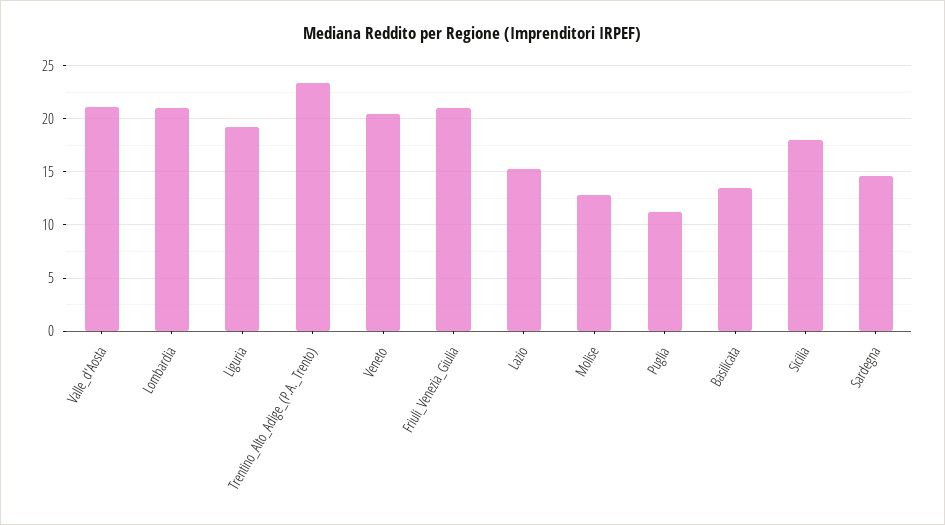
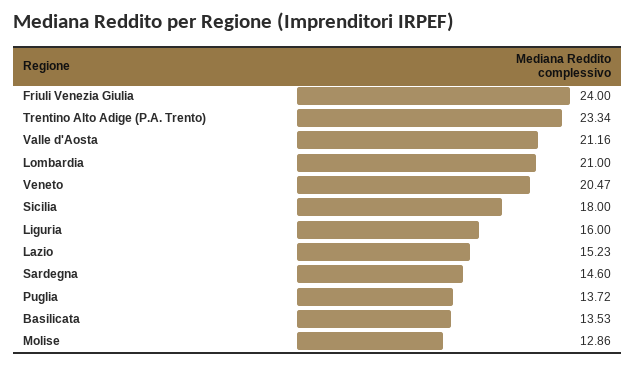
  {
    "Valle_d'Aosta": 21.16,
    "Lombardia": 21,
-   "Liguria": 19,
+   "Liguria": 16,
    "Trentino_Alto_Adige_(P.A._Trento)": 23.34,
    "Veneto": 20.47,
-   "Friuli_Venezia_Giulia": 21,
+   "Friuli_Venezia_Giulia": 24,
    "Lazio": 15.23,
    "Molise": 12.86,
-   "Puglia": 11,
+   "Puglia": 13.72,
    "Basilicata": 13.53,
    "Sicilia": 18,
    "Sardegna": 14.6
  }

